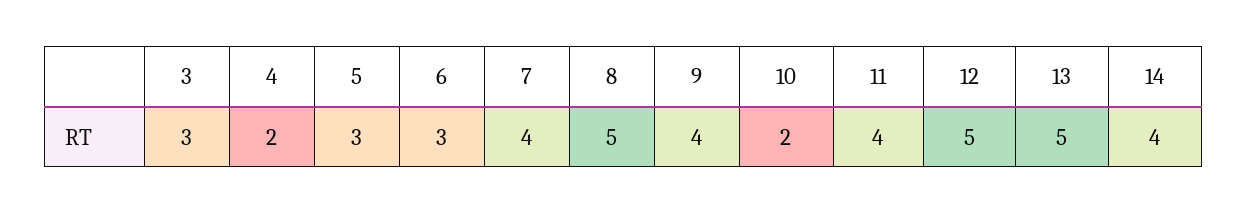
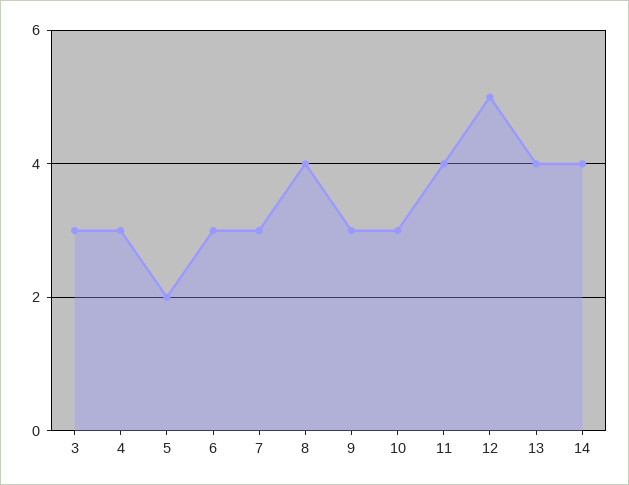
  {
    "3": 3,
-   "4": 2,
+   "4": 3,
-   "5": 3,
+   "5": 2,
    "6": 3,
-   "7": 4,
+   "7": 3,
-   "8": 5,
+   "8": 4,
-   "9": 4,
+   "9": 3,
-   "10": 2,
+   "10": 3,
    "11": 4,
    "12": 5,
-   "13": 5,
+   "13": 4,
    "14": 4
  }

